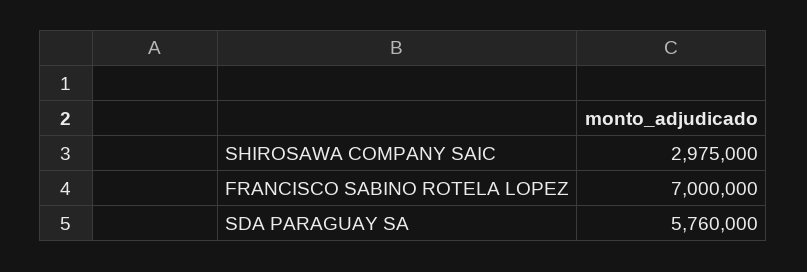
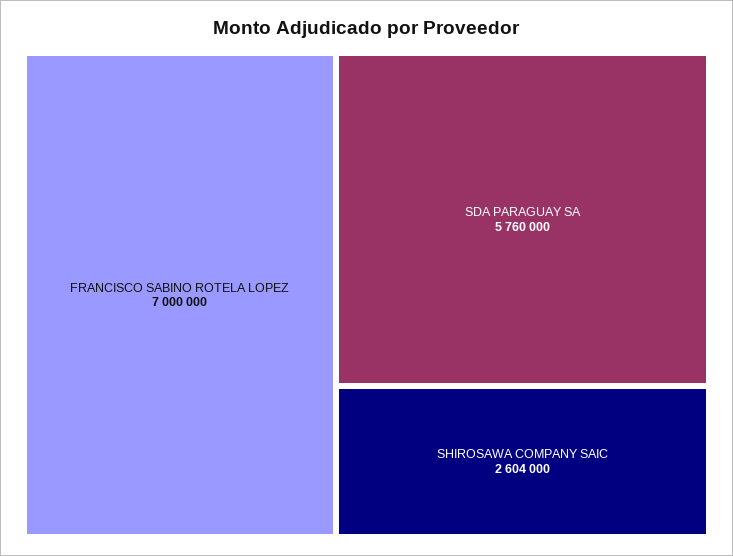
  {
-   "SHIROSAWA COMPANY SAIC": 2975000,
+   "SHIROSAWA COMPANY SAIC": 2604000,
    "FRANCISCO SABINO ROTELA LOPEZ": 7000000,
    "SDA PARAGUAY SA": 5760000
  }

